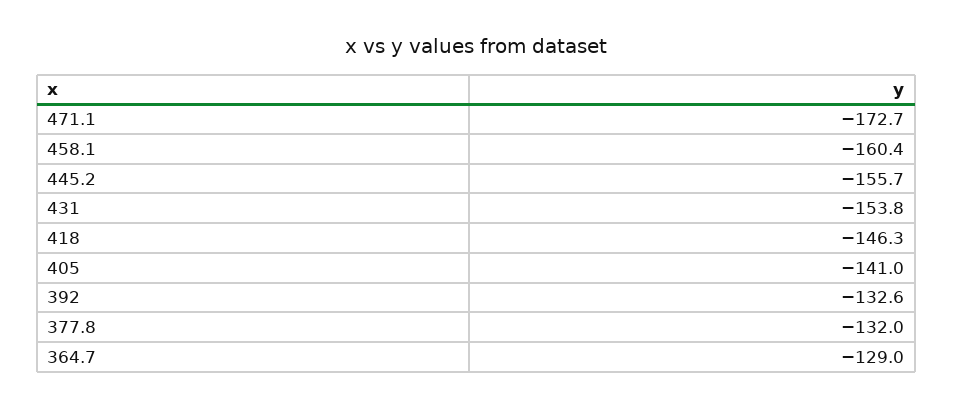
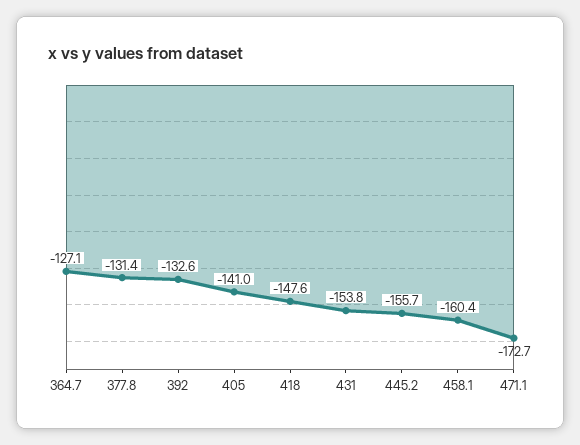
  {
    "471.1": -172.7,
    "458.1": -160.4,
    "445.2": -155.7,
    "431": -153.8,
-   "418": -146.3,
+   "418": -147.6,
    "405": -141,
    "392": -132.6,
-   "377.8": -132,
+   "377.8": -131.4,
-   "364.7": -129
+   "364.7": -127.1
  }

